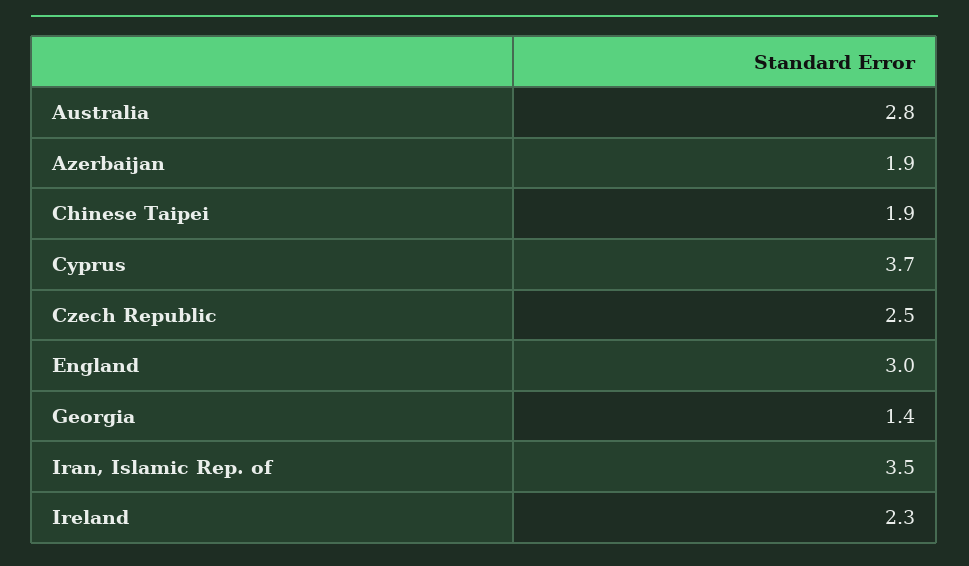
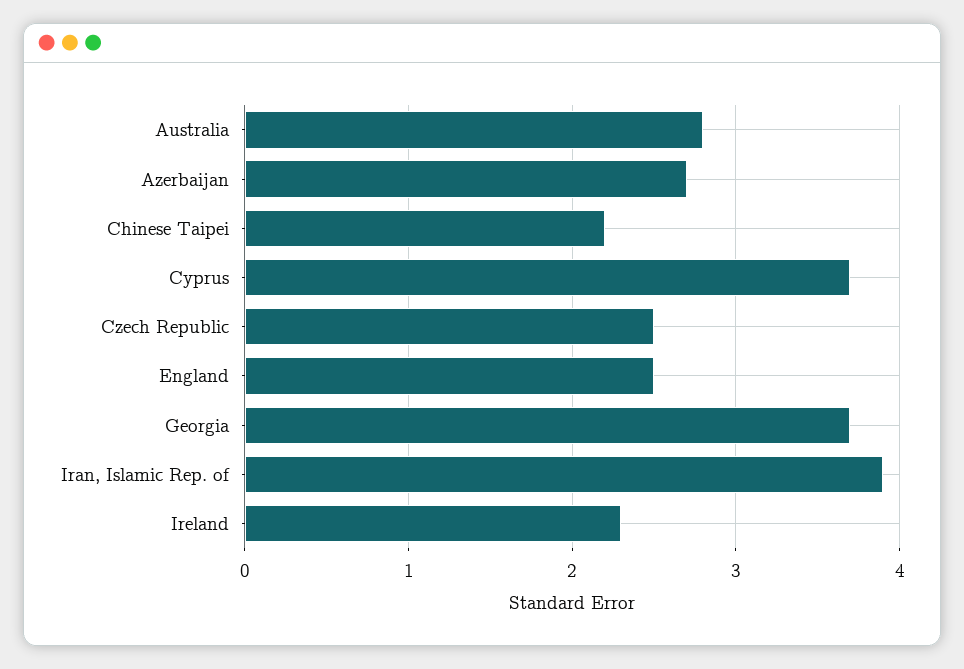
  {
    "Australia": 2.8,
-   "Azerbaijan": 1.9,
+   "Azerbaijan": 2.7,
-   "Chinese Taipei": 1.9,
+   "Chinese Taipei": 2.2,
    "Cyprus": 3.7,
    "Czech Republic": 2.5,
-   "England": 3,
+   "England": 2.5,
-   "Georgia": 1.4,
+   "Georgia": 3.7,
-   "Iran, Islamic Rep. of": 3.5,
+   "Iran, Islamic Rep. of": 3.9,
    "Ireland": 2.3
  }

